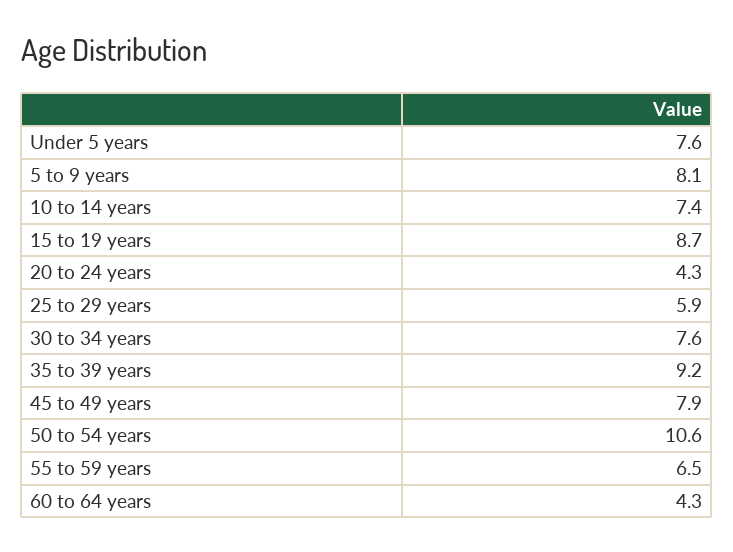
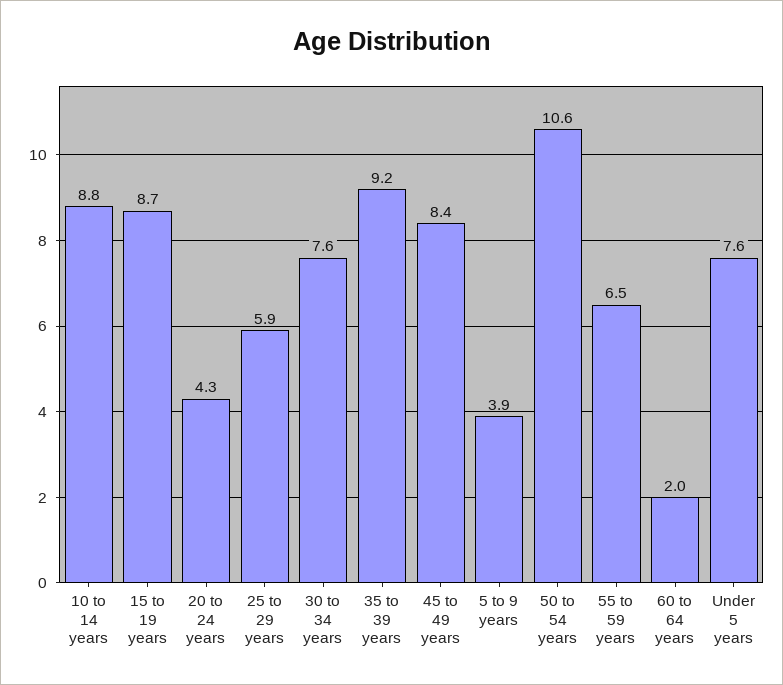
  {
    "Under 5 years": 7.6,
-   "5 to 9 years": 8.1,
+   "5 to 9 years": 3.9,
-   "10 to 14 years": 7.4,
+   "10 to 14 years": 8.8,
    "15 to 19 years": 8.7,
    "20 to 24 years": 4.3,
    "25 to 29 years": 5.9,
    "30 to 34 years": 7.6,
    "35 to 39 years": 9.2,
-   "45 to 49 years": 7.9,
+   "45 to 49 years": 8.4,
    "50 to 54 years": 10.6,
    "55 to 59 years": 6.5,
-   "60 to 64 years": 4.3
+   "60 to 64 years": 2
  }

